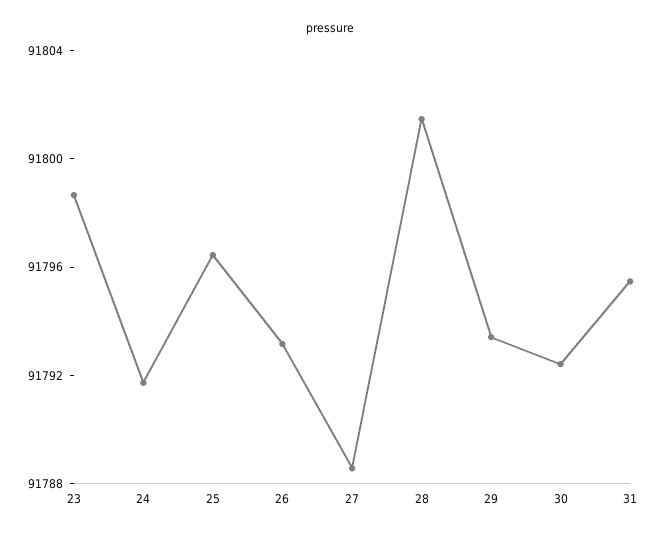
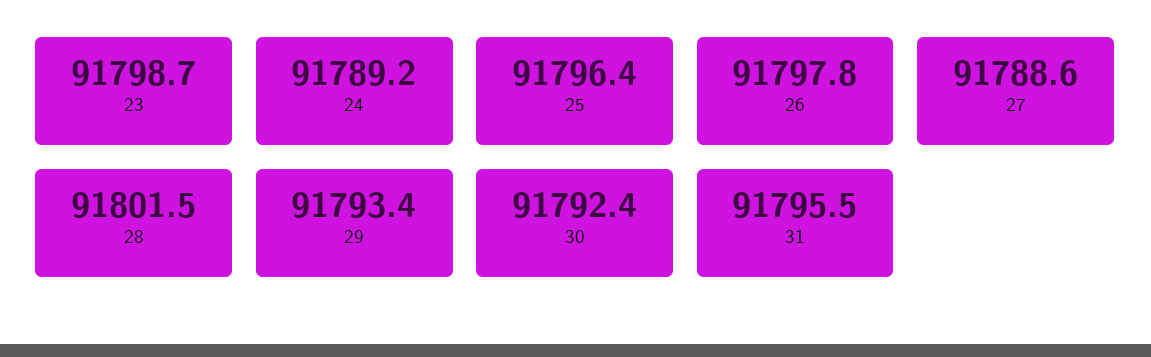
  {
    "23": 91798.7,
-   "24": 91792,
+   "24": 91789.2,
    "25": 91796.4,
-   "26": 91793,
+   "26": 91797.8,
    "27": 91788.6,
    "28": 91801.5,
    "29": 91793.4,
    "30": 91792.4,
    "31": 91795.5
  }

